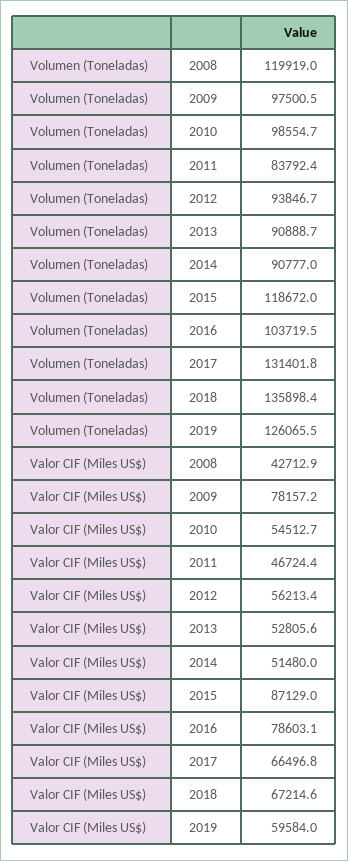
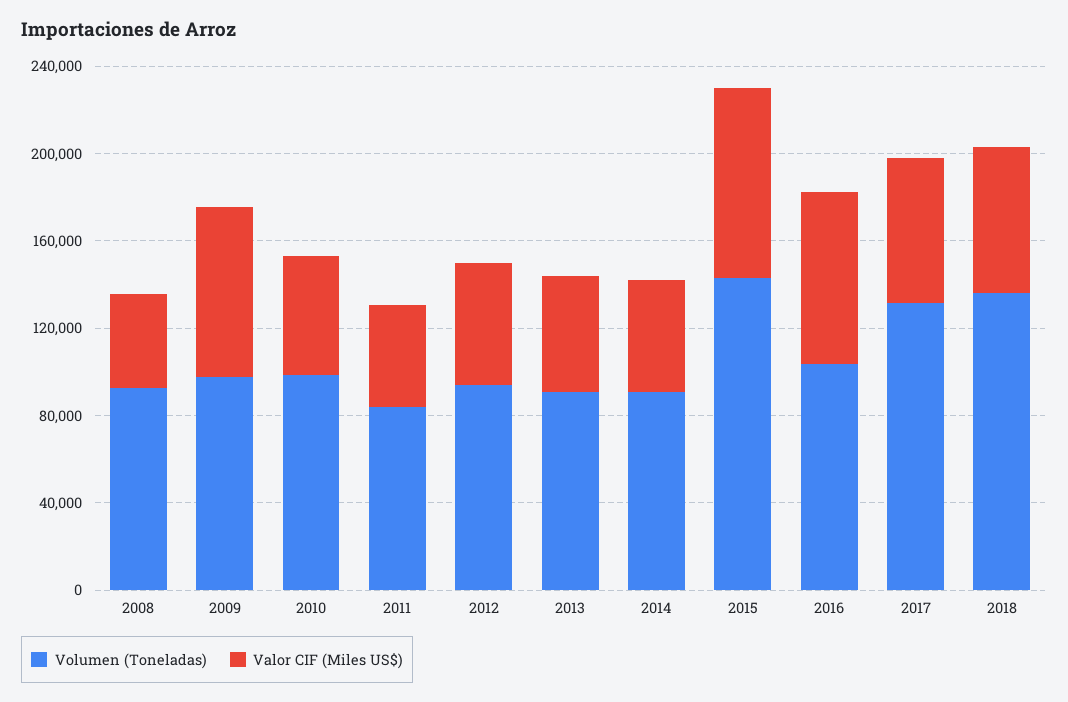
  {
    "Volumen (Toneladas)": {
-     "2008": 119919,
+     "2008": 90000,
      "2009": 97500.5,
      "2010": 98554.7,
      "2011": 83792.4,
      "2012": 93846.7,
      "2013": 90888.7,
      "2014": 90777,
-     "2015": 118672,
+     "2015": 140000,
      "2016": 103719.5,
      "2017": 131401.8,
-     "2018": 135898.4,
+     "2018": 135898.4
-     "2019": 126065.5
    },
    "Valor CIF (Miles US$)": {
      "2008": 42712.9,
      "2009": 78157.2,
      "2010": 54512.7,
      "2011": 46724.4,
      "2012": 56213.4,
      "2013": 52805.6,
      "2014": 51480,
      "2015": 87129,
      "2016": 78603.1,
      "2017": 66496.8,
-     "2018": 67214.6,
+     "2018": 67214.6
-     "2019": 59584
    }
  }

